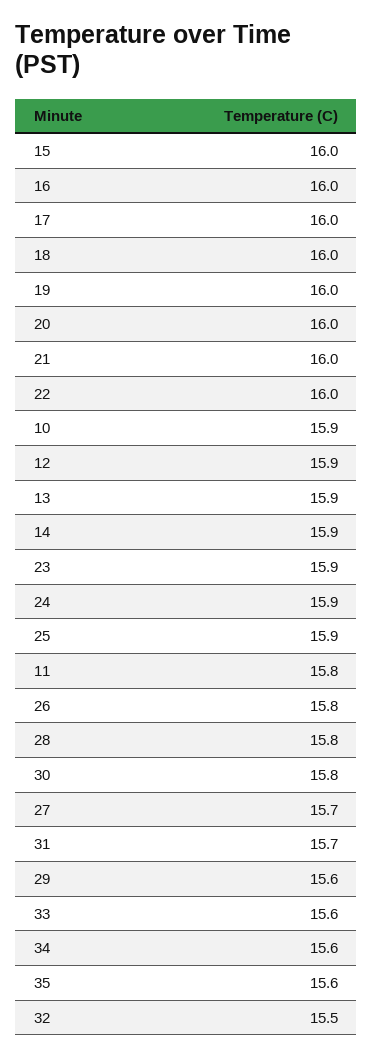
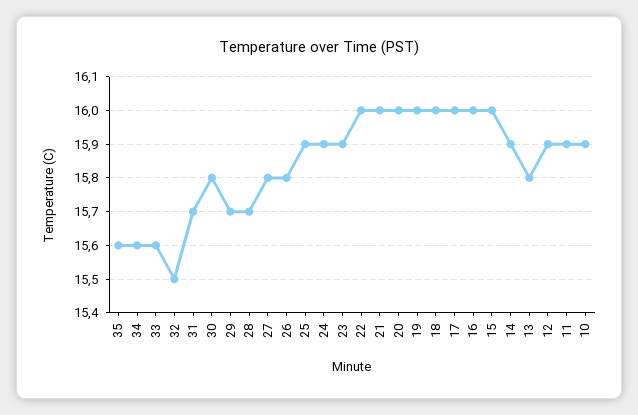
  {
    "15": 16,
    "16": 16,
    "17": 16,
    "18": 16,
    "19": 16,
    "20": 16,
    "21": 16,
    "22": 16,
    "10": 15.9,
    "12": 15.9,
-   "13": 15.9,
+   "13": 15.8,
    "14": 15.9,
    "23": 15.9,
    "24": 15.9,
    "25": 15.9,
-   "11": 15.8,
+   "11": 15.9,
    "26": 15.8,
-   "28": 15.8,
+   "28": 15.7,
    "30": 15.8,
-   "27": 15.7,
+   "27": 15.8,
    "31": 15.7,
-   "29": 15.6,
+   "29": 15.7,
    "33": 15.6,
    "34": 15.6,
    "35": 15.6,
    "32": 15.5
  }

